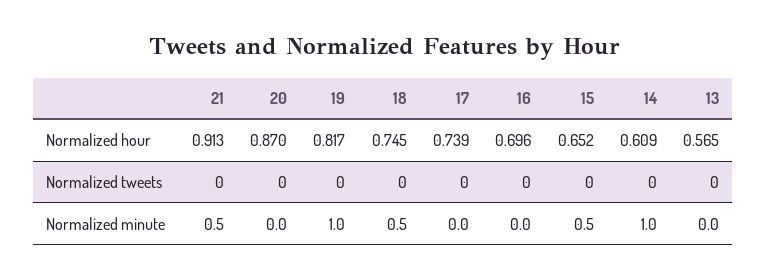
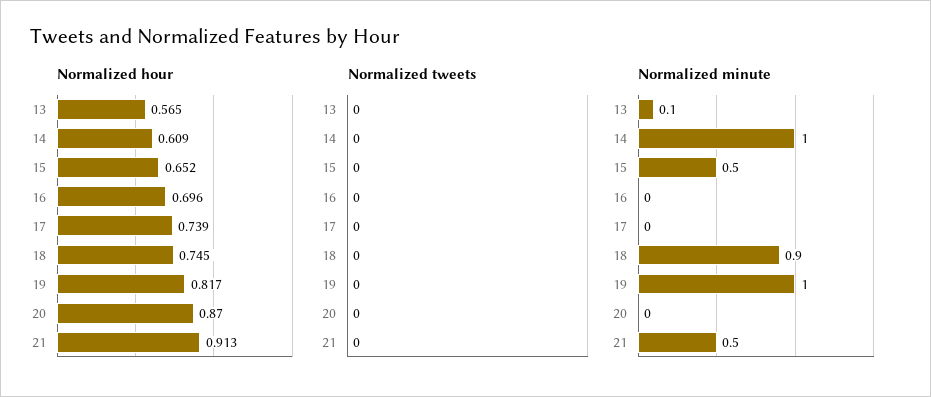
  {
    "Normalized hour": {
      "21": 0.913,
      "20": 0.87,
      "19": 0.817,
      "18": 0.745,
      "17": 0.739,
      "16": 0.696,
      "15": 0.652,
      "14": 0.609,
      "13": 0.565
    },
    "Normalized tweets": {
      "21": 0,
      "20": 0,
      "19": 0,
      "18": 0,
      "17": 0,
      "16": 0,
      "15": 0,
      "14": 0,
      "13": 0
    },
    "Normalized minute": {
      "21": 0.5,
      "20": 0,
      "19": 1,
-     "18": 0.5,
+     "18": 0.9,
      "17": 0,
      "16": 0,
      "15": 0.5,
      "14": 1,
-     "13": 0
+     "13": 0.1
    }
  }

